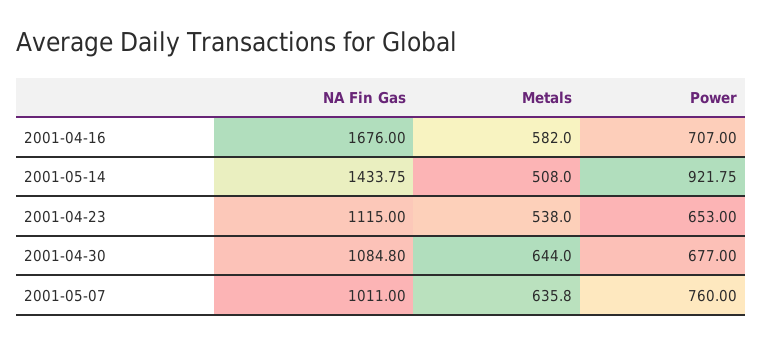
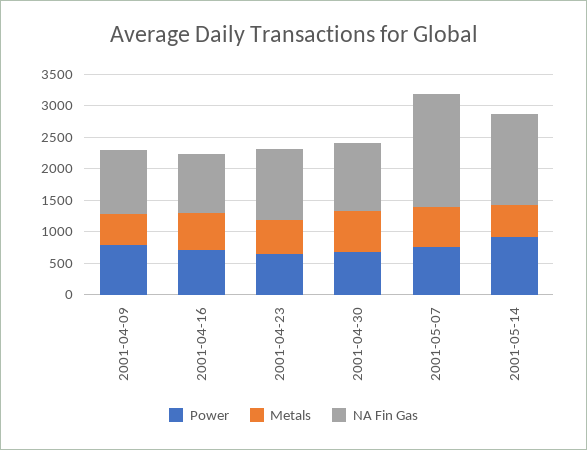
  {
    "NA Fin Gas": {
-     "2001-04-16": 1676,
+     "2001-04-16": 1000,
      "2001-05-14": 1433.75,
      "2001-04-23": 1115,
      "2001-04-30": 1084.8,
-     "2001-05-07": 1011
+     "2001-05-07": 1750,
+     "2001-04-09": 1000
    },
    "Metals": {
      "2001-04-16": 582,
      "2001-05-14": 508,
      "2001-04-23": 538,
      "2001-04-30": 644,
-     "2001-05-07": 635.8
+     "2001-05-07": 635.8,
+     "2001-04-09": 500
    },
    "Power": {
      "2001-04-16": 707,
      "2001-05-14": 921.75,
      "2001-04-23": 653,
      "2001-04-30": 677,
-     "2001-05-07": 760
+     "2001-05-07": 760,
+     "2001-04-09": 750
    }
  }

